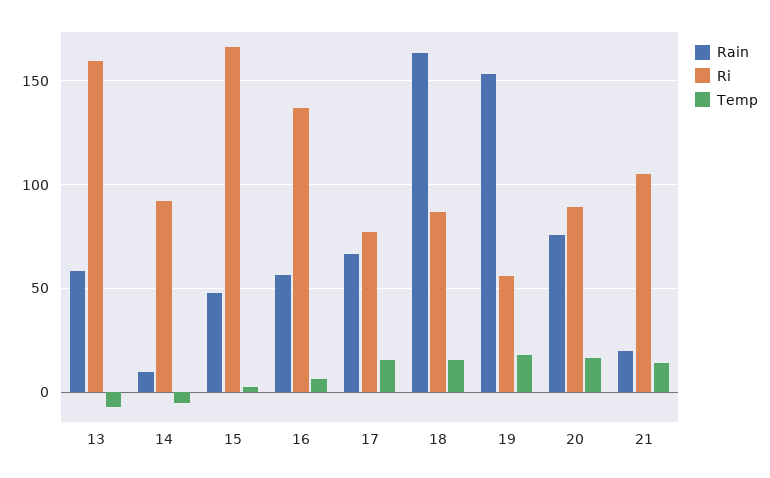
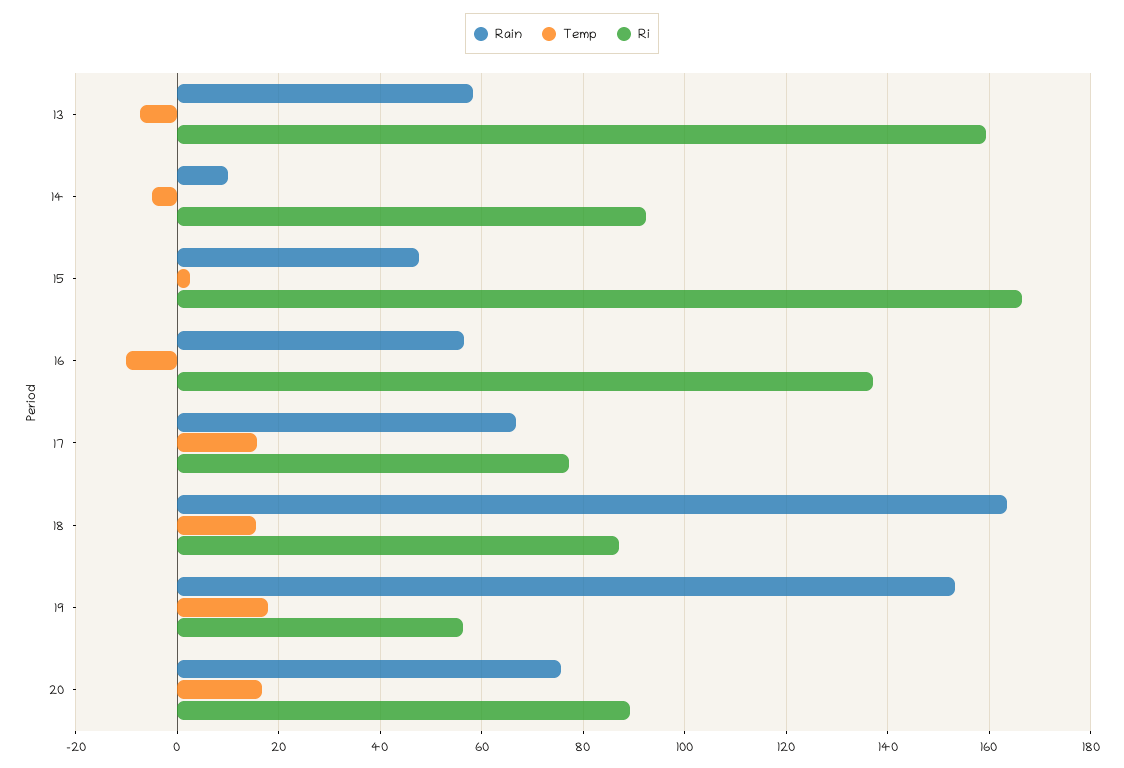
  {
    "Rain": {
      "13": 58,
      "14": 10,
      "15": 48,
      "16": 56,
      "17": 66,
      "18": 164,
      "19": 154,
-     "20": 76,
+     "20": 76
-     "21": 20
    },
    "Ri": {
      "13": 160,
      "14": 92,
      "15": 166,
      "16": 138,
      "17": 78,
      "18": 86,
      "19": 56,
-     "20": 90,
+     "20": 90
-     "21": 105
    },
    "Temp": {
      "13": -8,
      "14": -6,
      "15": 2,
-     "16": 5,
+     "16": -10,
      "17": 16,
      "18": 16,
      "19": 18,
-     "20": 16,
+     "20": 16
-     "21": 15
    }
  }

